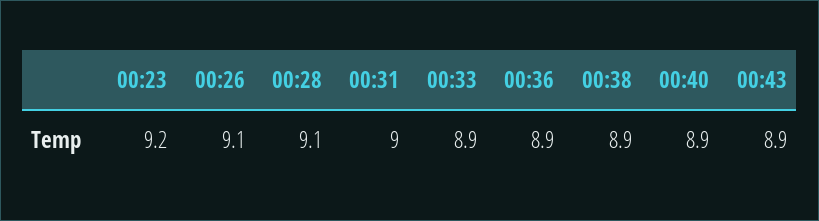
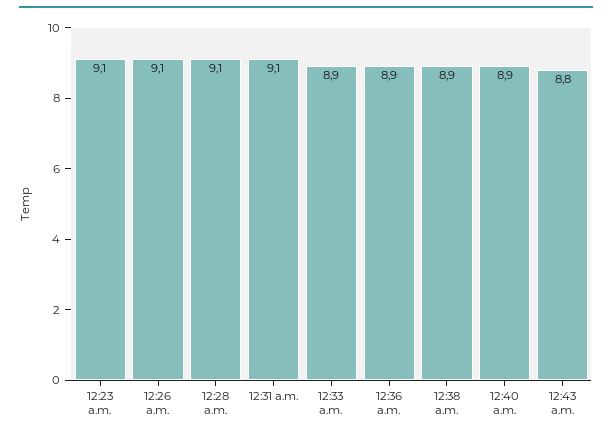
  {
-   "00:23": 9.2,
+   "00:23": 9.1,
    "00:26": 9.1,
    "00:28": 9.1,
-   "00:31": 9,
+   "00:31": 9.1,
    "00:33": 8.9,
    "00:36": 8.9,
    "00:38": 8.9,
    "00:40": 8.9,
-   "00:43": 8.9
+   "00:43": 8.8
  }

